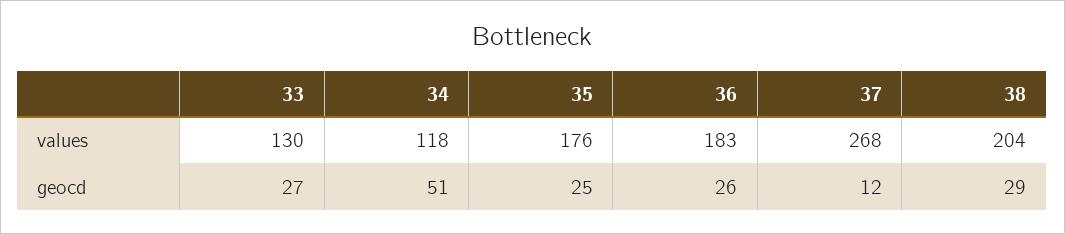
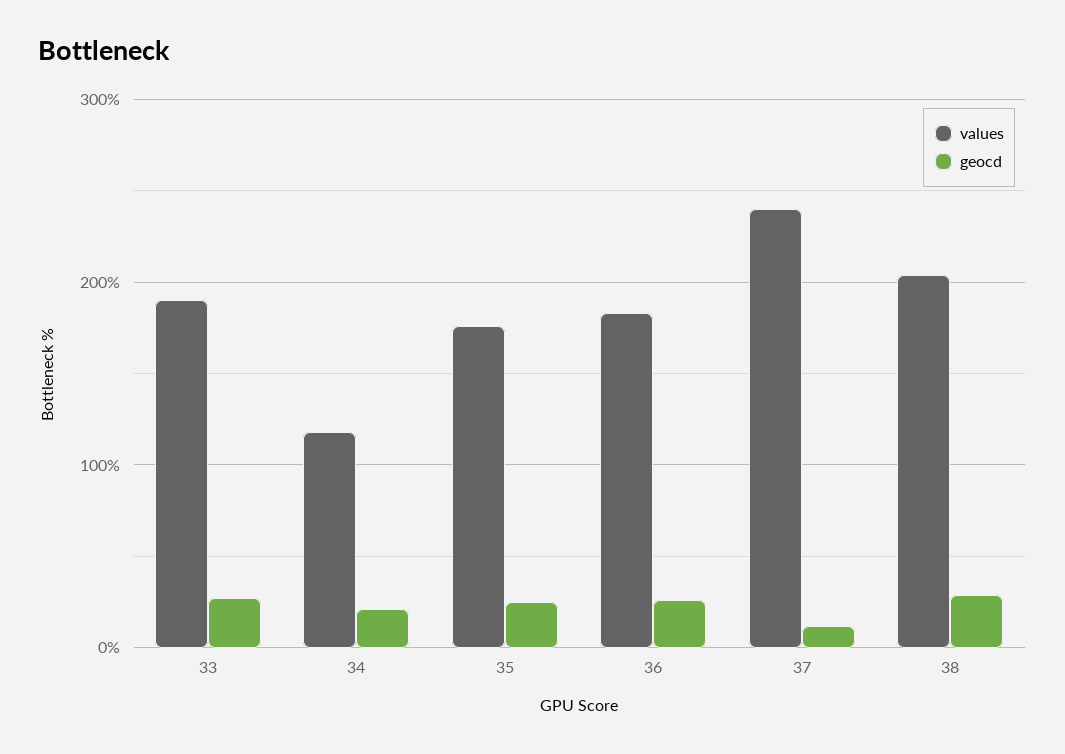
  {
    "values": {
-     "33": 130,
+     "33": 190,
      "34": 118,
      "35": 176,
      "36": 183,
-     "37": 268,
+     "37": 240,
      "38": 204
    },
    "geocd": {
      "33": 27,
-     "34": 51,
+     "34": 20,
      "35": 25,
      "36": 26,
      "37": 12,
      "38": 29
    }
  }

